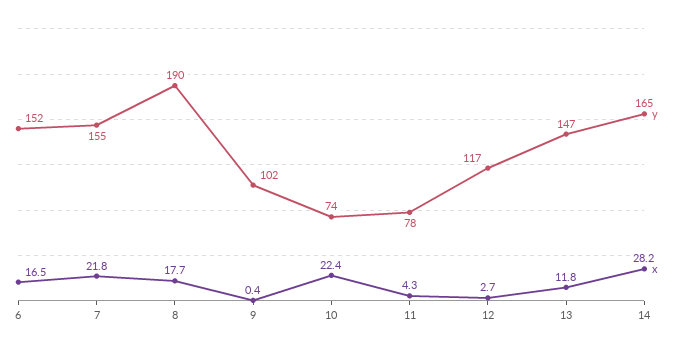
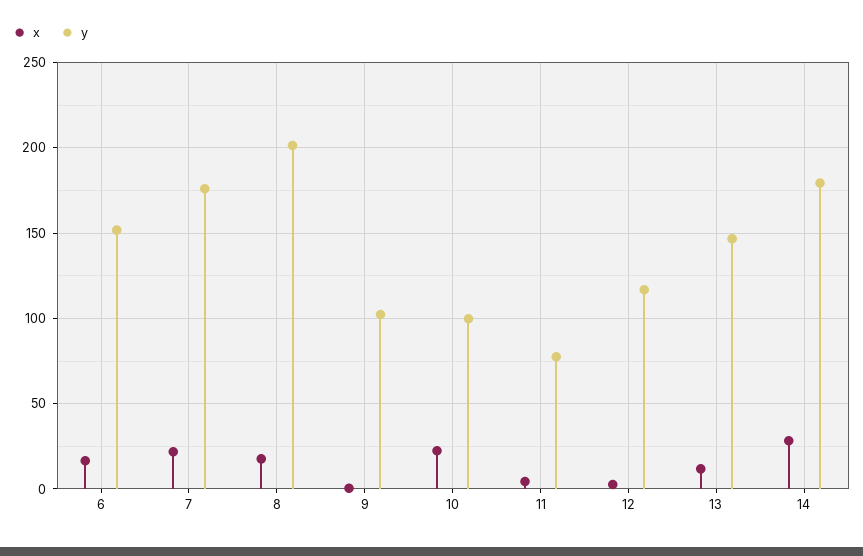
  {
    "y": {
      "6": 152,
-     "7": 155,
+     "7": 175,
-     "8": 190,
+     "8": 200,
      "9": 102,
-     "10": 74,
+     "10": 100,
      "11": 78,
      "12": 117,
      "13": 147,
-     "14": 165
+     "14": 180
    },
    "x": {
      "6": 16.5,
      "7": 21.8,
      "8": 17.7,
      "9": 0.4,
      "10": 22.4,
      "11": 4.3,
      "12": 2.7,
      "13": 11.8,
      "14": 28.2
    }
  }

